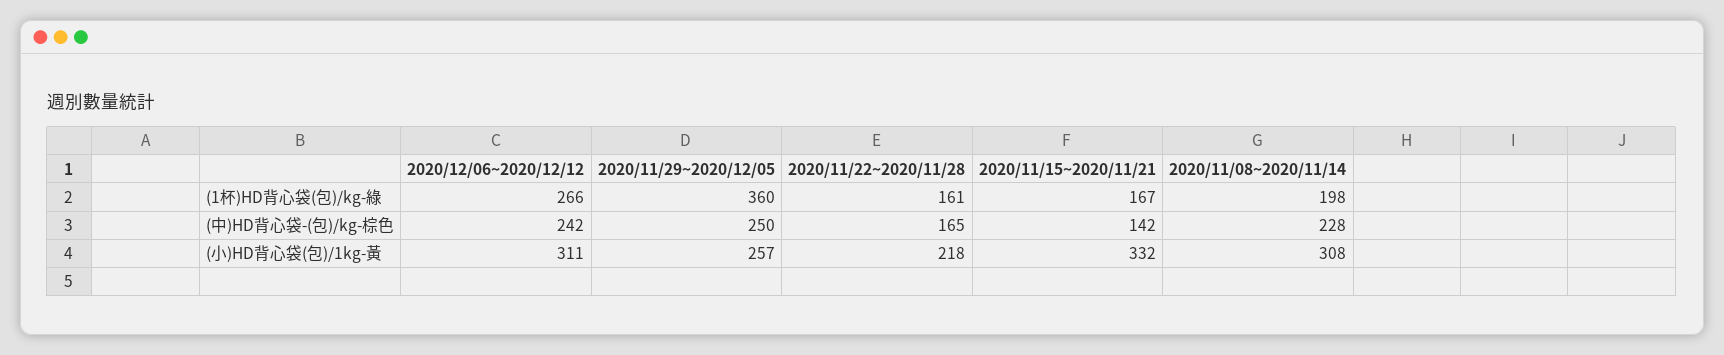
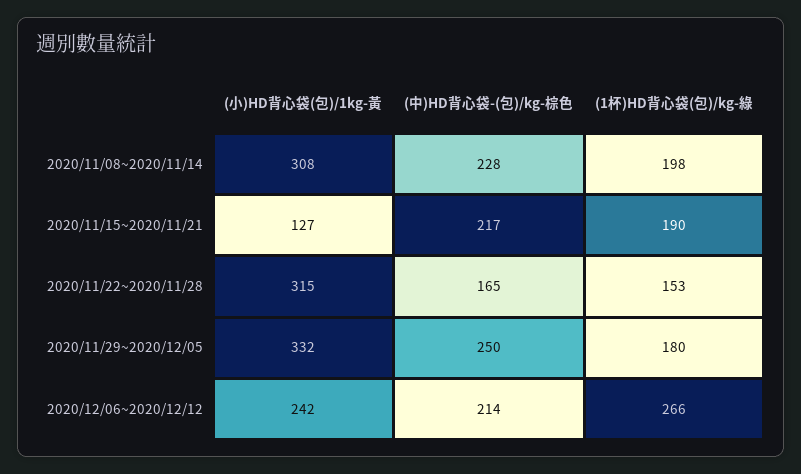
  {
    "2020/12/06~2020/12/12": {
      "(1杯)HD背心袋(包)/kg-綠": 266,
-     "(中)HD背心袋-(包)/kg-棕色": 242,
+     "(中)HD背心袋-(包)/kg-棕色": 214,
-     "(小)HD背心袋(包)/1kg-黃": 311
+     "(小)HD背心袋(包)/1kg-黃": 242
    },
    "2020/11/29~2020/12/05": {
-     "(1杯)HD背心袋(包)/kg-綠": 360,
+     "(1杯)HD背心袋(包)/kg-綠": 180,
      "(中)HD背心袋-(包)/kg-棕色": 250,
-     "(小)HD背心袋(包)/1kg-黃": 257
+     "(小)HD背心袋(包)/1kg-黃": 332
    },
    "2020/11/22~2020/11/28": {
-     "(1杯)HD背心袋(包)/kg-綠": 161,
+     "(1杯)HD背心袋(包)/kg-綠": 153,
      "(中)HD背心袋-(包)/kg-棕色": 165,
-     "(小)HD背心袋(包)/1kg-黃": 218
+     "(小)HD背心袋(包)/1kg-黃": 315
    },
    "2020/11/15~2020/11/21": {
-     "(1杯)HD背心袋(包)/kg-綠": 167,
+     "(1杯)HD背心袋(包)/kg-綠": 190,
-     "(中)HD背心袋-(包)/kg-棕色": 142,
+     "(中)HD背心袋-(包)/kg-棕色": 217,
-     "(小)HD背心袋(包)/1kg-黃": 332
+     "(小)HD背心袋(包)/1kg-黃": 127
    },
    "2020/11/08~2020/11/14": {
      "(1杯)HD背心袋(包)/kg-綠": 198,
      "(中)HD背心袋-(包)/kg-棕色": 228,
      "(小)HD背心袋(包)/1kg-黃": 308
    }
  }

